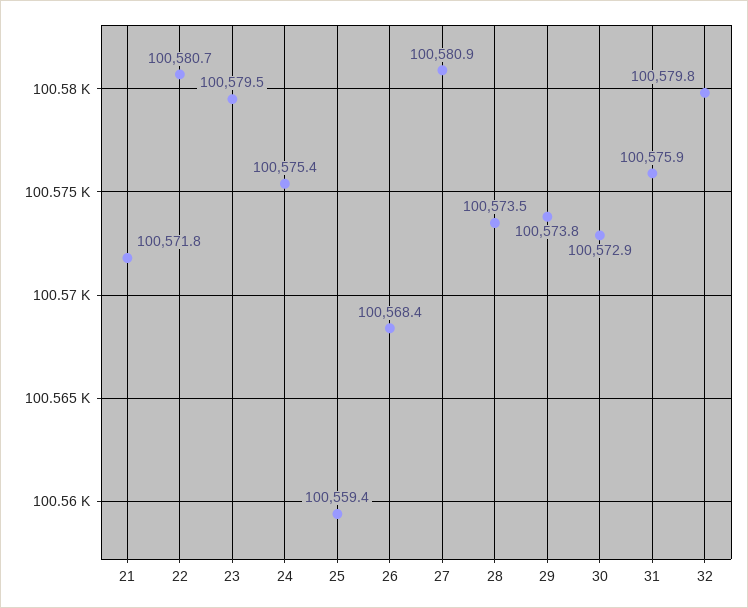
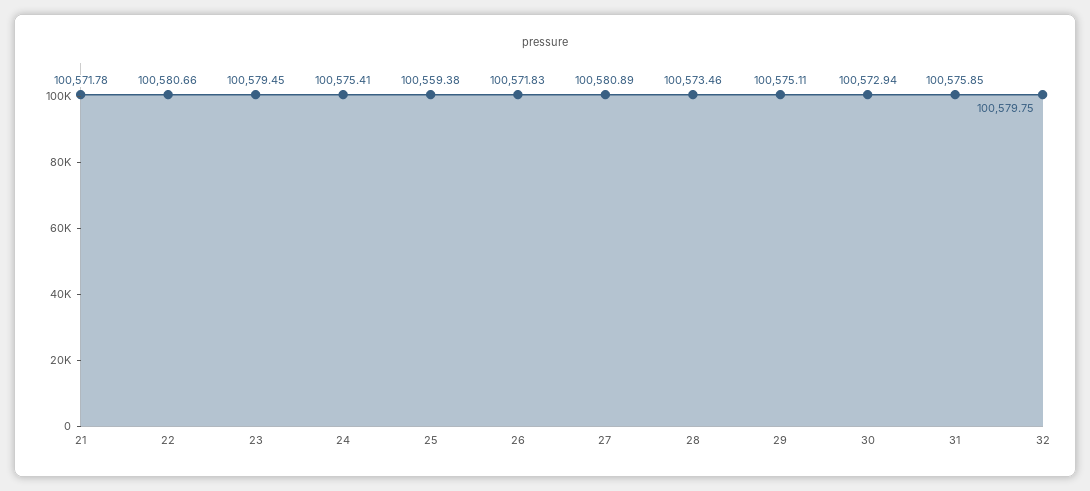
  {
    "21": 100571.78,
    "22": 100580.66,
    "23": 100579.45,
    "24": 100575.41,
    "25": 100559.38,
-   "26": 100568.4,
+   "26": 100571.83,
    "27": 100580.89,
    "28": 100573.46,
-   "29": 100573.8,
+   "29": 100575.11,
    "30": 100572.94,
    "31": 100575.85,
    "32": 100579.75
  }

